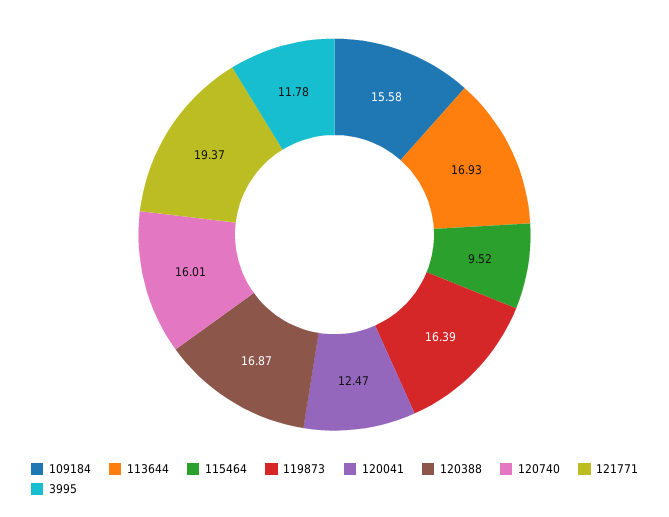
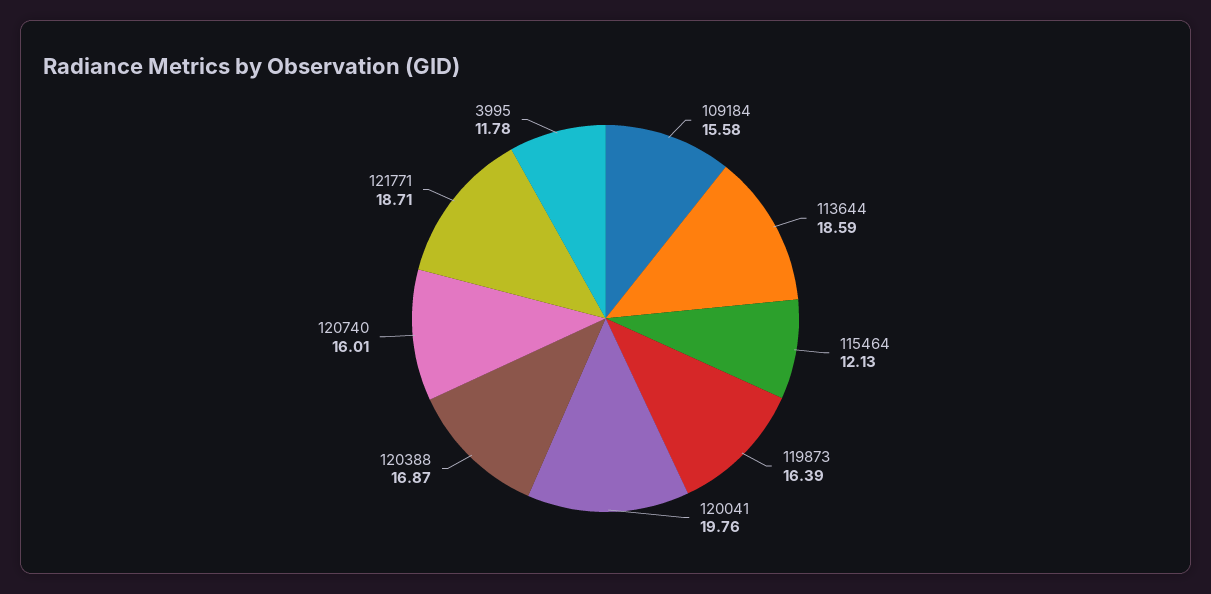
  {
    "109184": 15.58,
-   "113644": 16.93,
+   "113644": 18.59,
-   "115464": 9.52,
+   "115464": 12.13,
    "119873": 16.39,
-   "120041": 12.47,
+   "120041": 19.76,
    "120388": 16.87,
    "120740": 16.01,
-   "121771": 19.37,
+   "121771": 18.71,
    "3995": 11.78
  }

